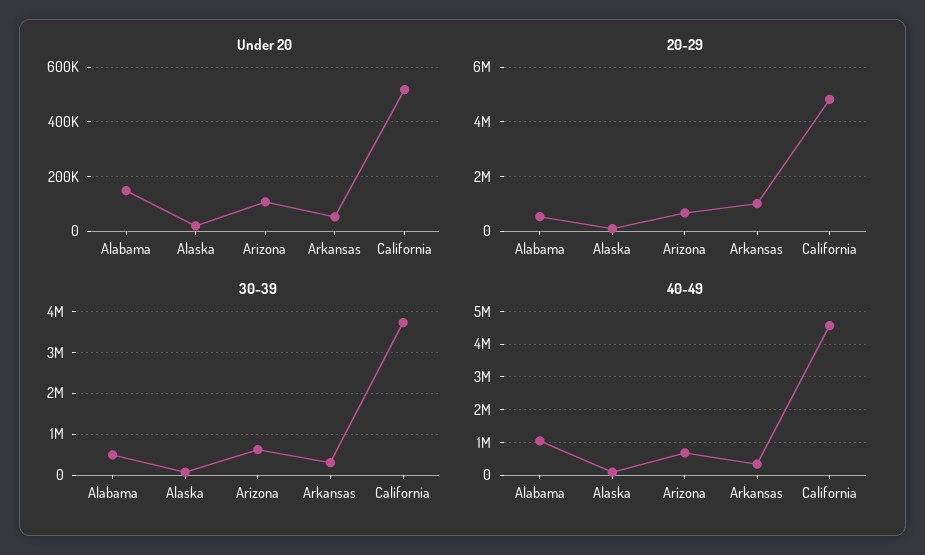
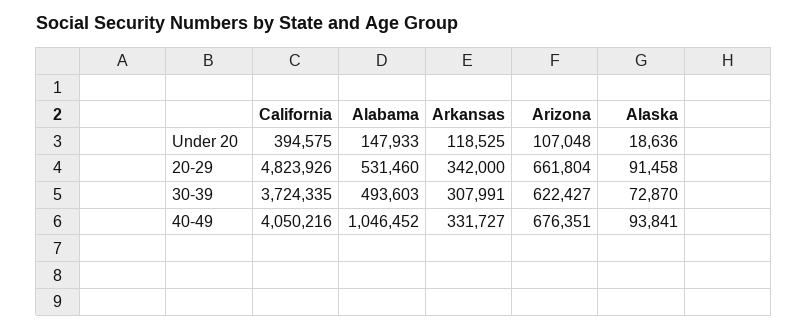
  {
    "Under 20": {
      "Alabama": 147933,
      "Alaska": 18636,
      "Arizona": 107048,
-     "Arkansas": 50000,
+     "Arkansas": 118525,
-     "California": 525000
+     "California": 394575
    },
    "20-29": {
      "Alabama": 531460,
      "Alaska": 91458,
      "Arizona": 661804,
-     "Arkansas": 1000000,
+     "Arkansas": 342000,
      "California": 4823926
    },
    "30-39": {
      "Alabama": 493603,
      "Alaska": 72870,
      "Arizona": 622427,
      "Arkansas": 307991,
      "California": 3724335
    },
    "40-49": {
      "Alabama": 1046452,
      "Alaska": 93841,
      "Arizona": 676351,
      "Arkansas": 331727,
-     "California": 4600000
+     "California": 4050216
    }
  }

